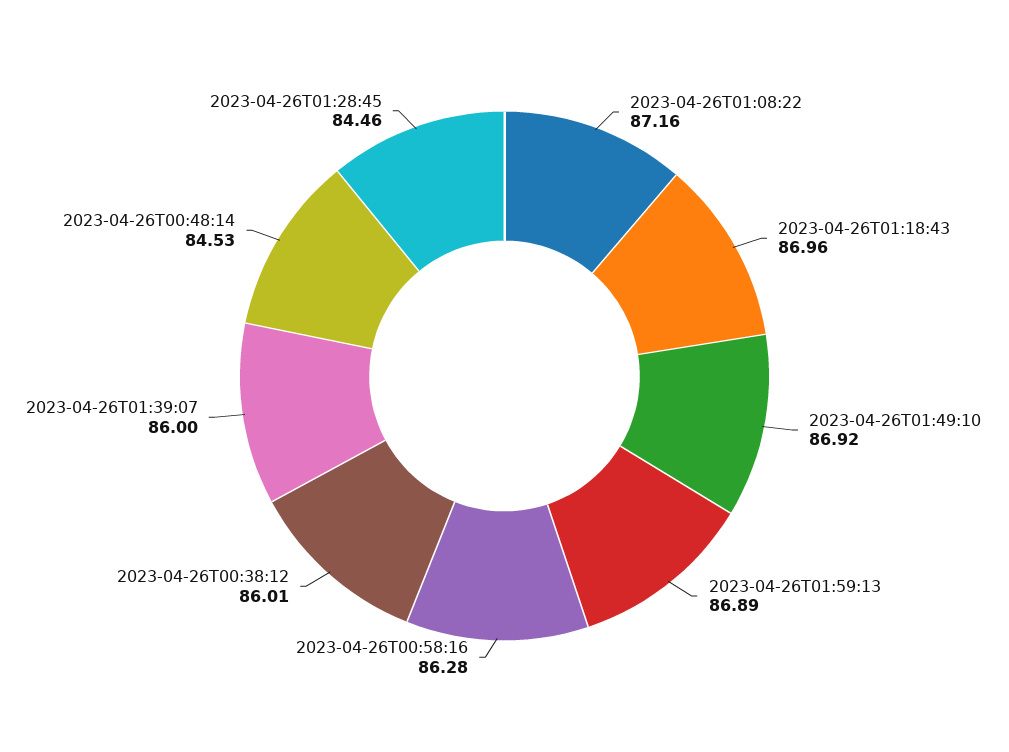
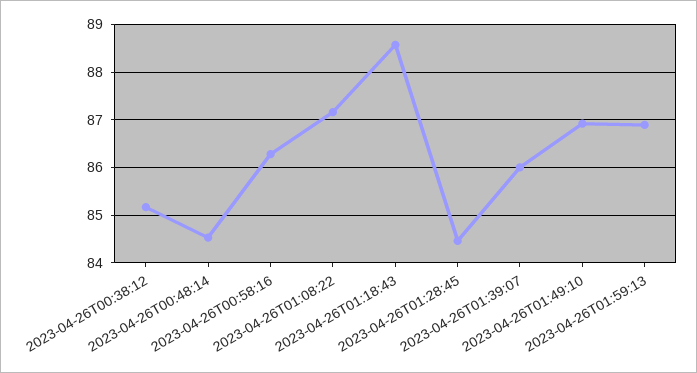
  {
    "2023-04-26T01:08:22": 87.16,
-   "2023-04-26T01:18:43": 86.96,
+   "2023-04-26T01:18:43": 88.6,
    "2023-04-26T01:49:10": 86.92,
    "2023-04-26T01:59:13": 86.89,
    "2023-04-26T00:58:16": 86.28,
-   "2023-04-26T00:38:12": 86.01,
+   "2023-04-26T00:38:12": 85.2,
    "2023-04-26T01:39:07": 86,
    "2023-04-26T00:48:14": 84.53,
    "2023-04-26T01:28:45": 84.46
  }

